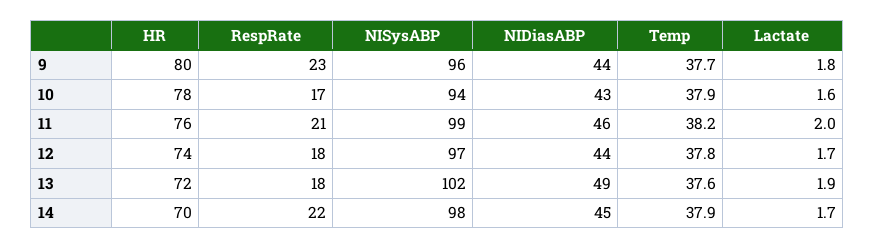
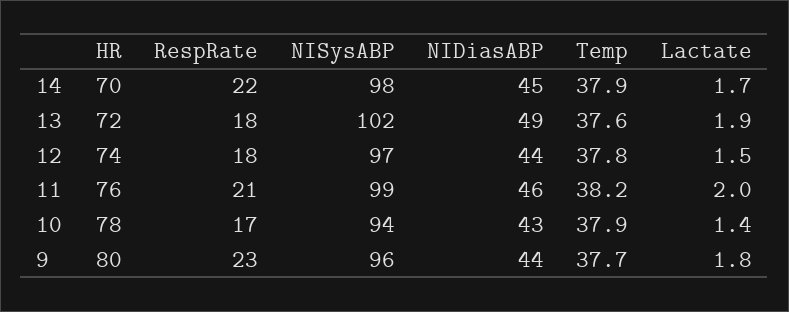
  {
    "HR": {
      "9": 80,
      "10": 78,
      "11": 76,
      "12": 74,
      "13": 72,
      "14": 70
    },
    "RespRate": {
      "9": 23,
      "10": 17,
      "11": 21,
      "12": 18,
      "13": 18,
      "14": 22
    },
    "NISysABP": {
      "9": 96,
      "10": 94,
      "11": 99,
      "12": 97,
      "13": 102,
      "14": 98
    },
    "NIDiasABP": {
      "9": 44,
      "10": 43,
      "11": 46,
      "12": 44,
      "13": 49,
      "14": 45
    },
    "Temp": {
      "9": 37.7,
      "10": 37.9,
      "11": 38.2,
      "12": 37.8,
      "13": 37.6,
      "14": 37.9
    },
    "Lactate": {
      "9": 1.8,
-     "10": 1.6,
+     "10": 1.4,
      "11": 2,
-     "12": 1.7,
+     "12": 1.5,
      "13": 1.9,
      "14": 1.7
    }
  }

